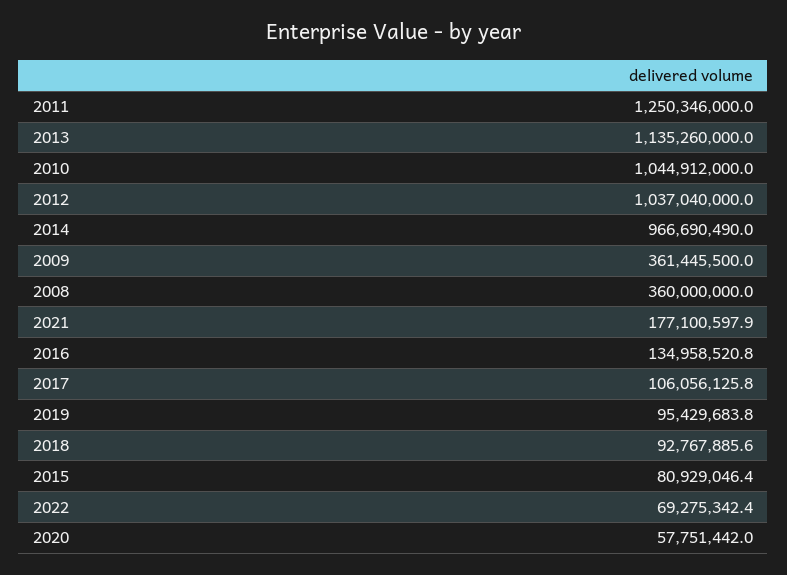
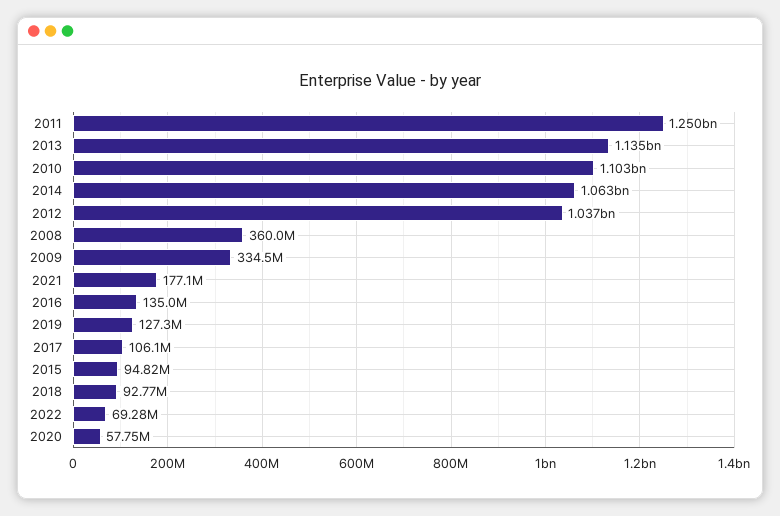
  {
    "2011": 1250346000,
    "2013": 1135260000,
-   "2010": 1044912000,
+   "2010": 1103000000,
    "2012": 1037040000,
-   "2014": 966690490,
+   "2014": 1063000000,
-   "2009": 361445500,
+   "2009": 334500000,
    "2008": 360000000,
    "2021": 177100597.9,
    "2016": 134958520.8,
    "2017": 106056125.8,
-   "2019": 95429683.8,
+   "2019": 127300000,
    "2018": 92767885.6,
-   "2015": 80929046.4,
+   "2015": 94820000,
    "2022": 69275342.4,
    "2020": 57751442
  }

